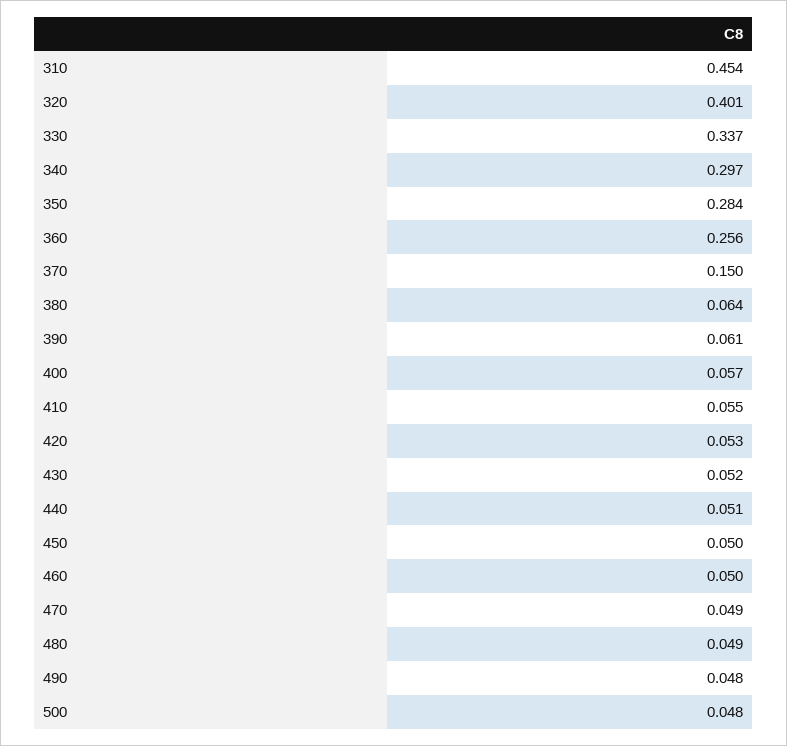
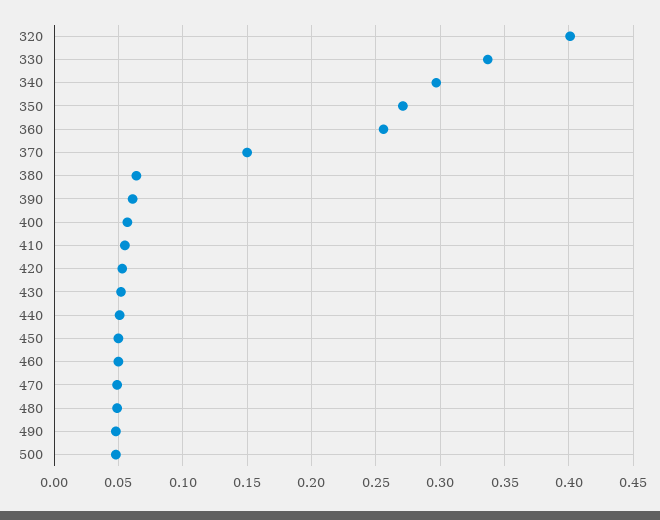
  {
-   "310": 0.454,
    "320": 0.401,
    "330": 0.337,
    "340": 0.297,
-   "350": 0.284,
+   "350": 0.27,
    "360": 0.256,
    "370": 0.15,
    "380": 0.064,
    "390": 0.061,
    "400": 0.057,
    "410": 0.055,
    "420": 0.053,
    "430": 0.052,
    "440": 0.051,
    "450": 0.05,
    "460": 0.05,
    "470": 0.049,
    "480": 0.049,
    "490": 0.048,
    "500": 0.048
  }

